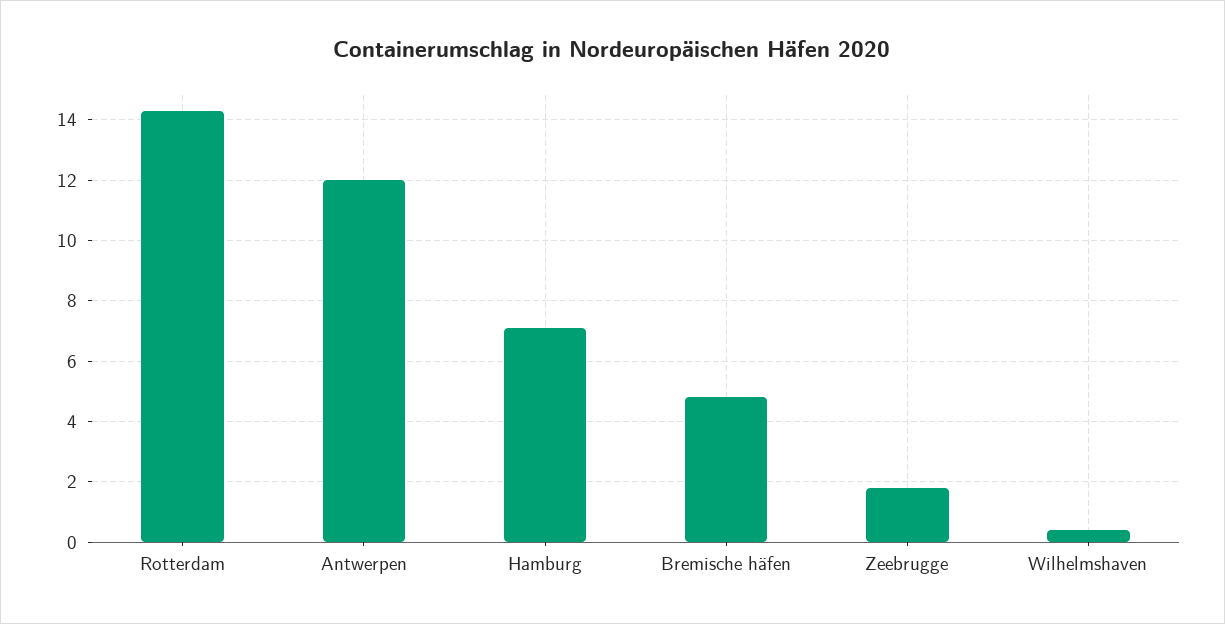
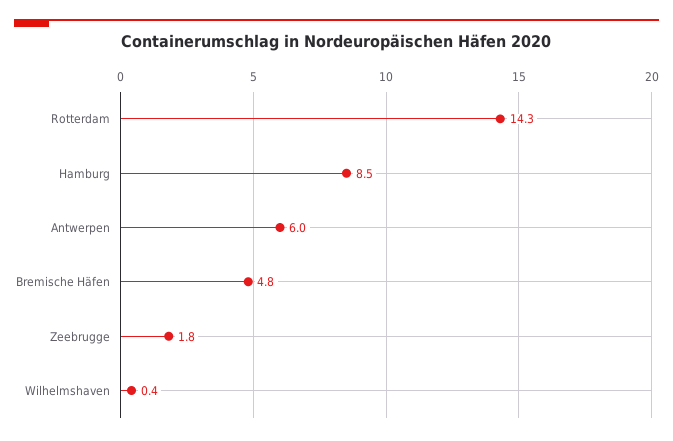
  {
    "Rotterdam": 14.3,
-   "Antwerpen": 12,
+   "Antwerpen": 6,
-   "Hamburg": 7,
+   "Hamburg": 8.5,
    "Bremische häfen": 4.8,
    "Zeebrugge": 1.8,
    "Wilhelmshaven": 0.4
  }

